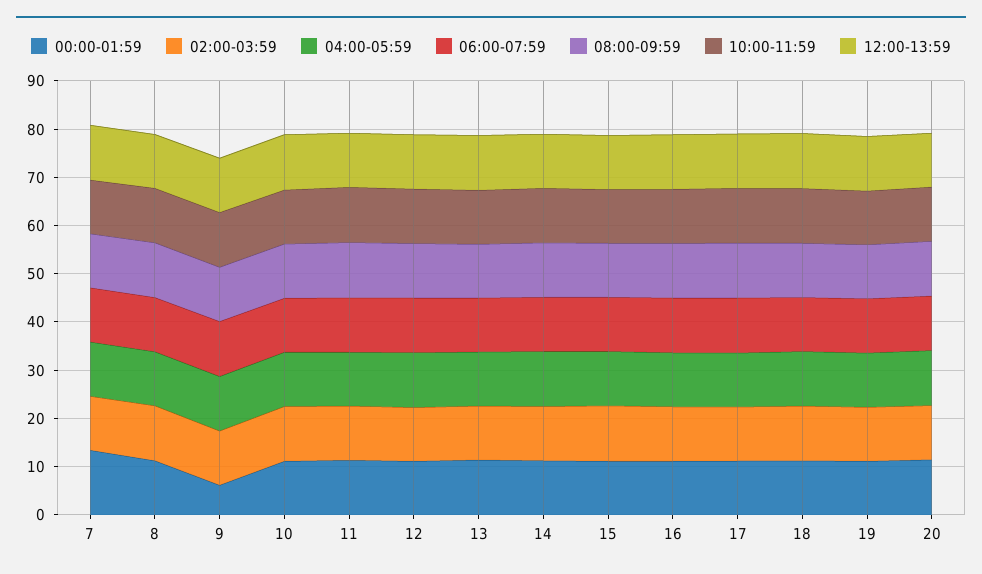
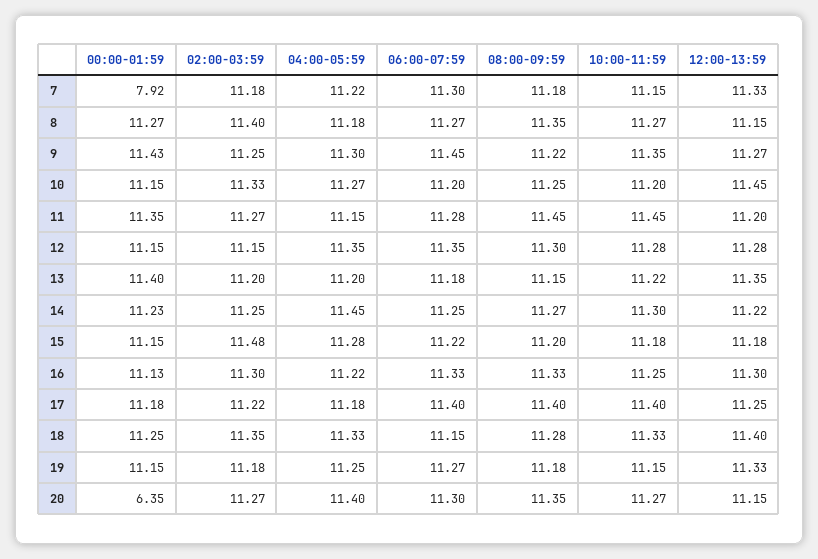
  {
    "00:00-01:59": {
-     "7": 14,
+     "7": 7.92,
      "8": 11.27,
-     "9": 6,
+     "9": 11.43,
      "10": 11.15,
      "11": 11.35,
      "12": 11.15,
      "13": 11.4,
      "14": 11.23,
      "15": 11.15,
      "16": 11.13,
      "17": 11.18,
      "18": 11.25,
      "19": 11.15,
-     "20": 12
+     "20": 6.35
    },
    "02:00-03:59": {
      "7": 11.18,
      "8": 11.4,
      "9": 11.25,
      "10": 11.33,
      "11": 11.27,
      "12": 11.15,
      "13": 11.2,
      "14": 11.25,
      "15": 11.48,
      "16": 11.3,
      "17": 11.22,
      "18": 11.35,
      "19": 11.18,
      "20": 11.27
    },
    "04:00-05:59": {
      "7": 11.22,
      "8": 11.18,
      "9": 11.3,
      "10": 11.27,
      "11": 11.15,
      "12": 11.35,
      "13": 11.2,
      "14": 11.45,
      "15": 11.28,
      "16": 11.22,
      "17": 11.18,
      "18": 11.33,
      "19": 11.25,
      "20": 11.4
    },
    "06:00-07:59": {
      "7": 11.3,
      "8": 11.27,
      "9": 11.45,
      "10": 11.2,
      "11": 11.28,
      "12": 11.35,
      "13": 11.18,
      "14": 11.25,
      "15": 11.22,
      "16": 11.33,
      "17": 11.4,
      "18": 11.15,
      "19": 11.27,
      "20": 11.3
    },
    "08:00-09:59": {
      "7": 11.18,
      "8": 11.35,
      "9": 11.22,
      "10": 11.25,
      "11": 11.45,
      "12": 11.3,
      "13": 11.15,
      "14": 11.27,
      "15": 11.2,
      "16": 11.33,
      "17": 11.4,
      "18": 11.28,
      "19": 11.18,
      "20": 11.35
    },
    "10:00-11:59": {
      "7": 11.15,
      "8": 11.27,
      "9": 11.35,
      "10": 11.2,
      "11": 11.45,
      "12": 11.28,
      "13": 11.22,
      "14": 11.3,
      "15": 11.18,
      "16": 11.25,
      "17": 11.4,
      "18": 11.33,
      "19": 11.15,
      "20": 11.27
    },
    "12:00-13:59": {
      "7": 11.33,
      "8": 11.15,
      "9": 11.27,
      "10": 11.45,
      "11": 11.2,
      "12": 11.28,
      "13": 11.35,
      "14": 11.22,
      "15": 11.18,
      "16": 11.3,
      "17": 11.25,
      "18": 11.4,
      "19": 11.33,
      "20": 11.15
    }
  }

